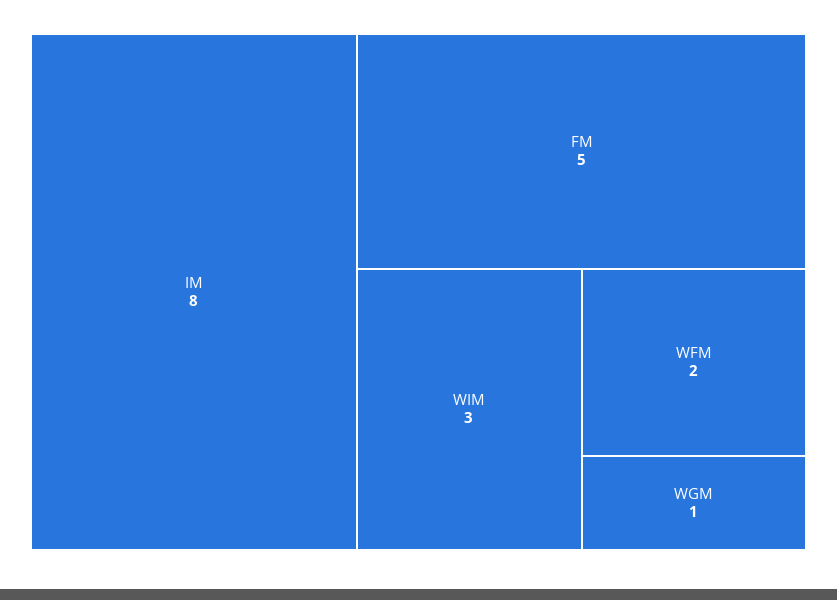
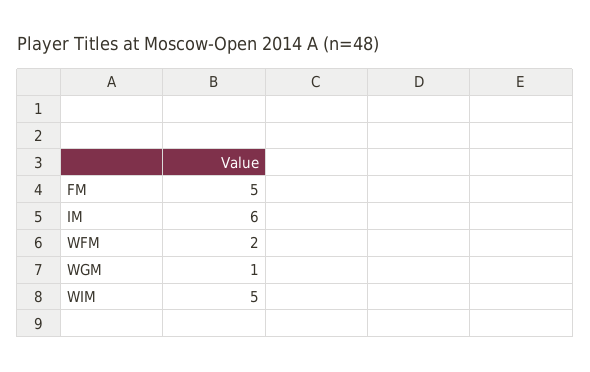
  {
-   "IM": 8,
+   "IM": 6,
    "FM": 5,
-   "WIM": 3,
+   "WIM": 5,
    "WFM": 2,
    "WGM": 1
  }

